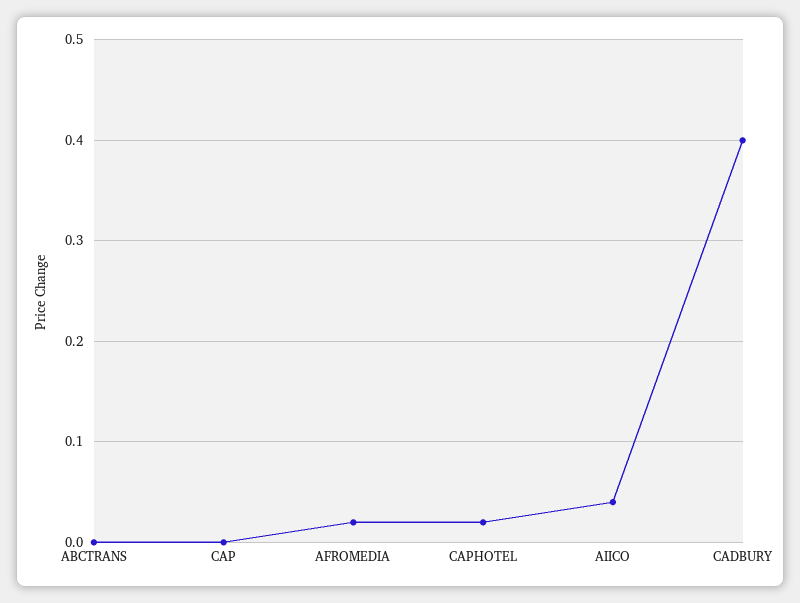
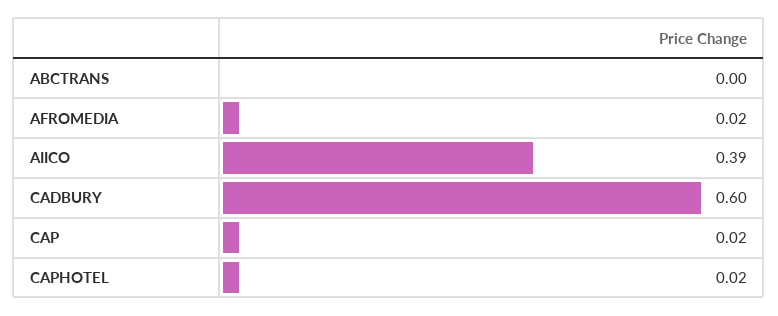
  {
    "ABCTRANS": 0,
-   "CAP": 0,
+   "CAP": 0.02,
    "AFROMEDIA": 0.02,
    "CAPHOTEL": 0.02,
-   "AIICO": 0.04,
+   "AIICO": 0.39,
-   "CADBURY": 0.4
+   "CADBURY": 0.6
  }

